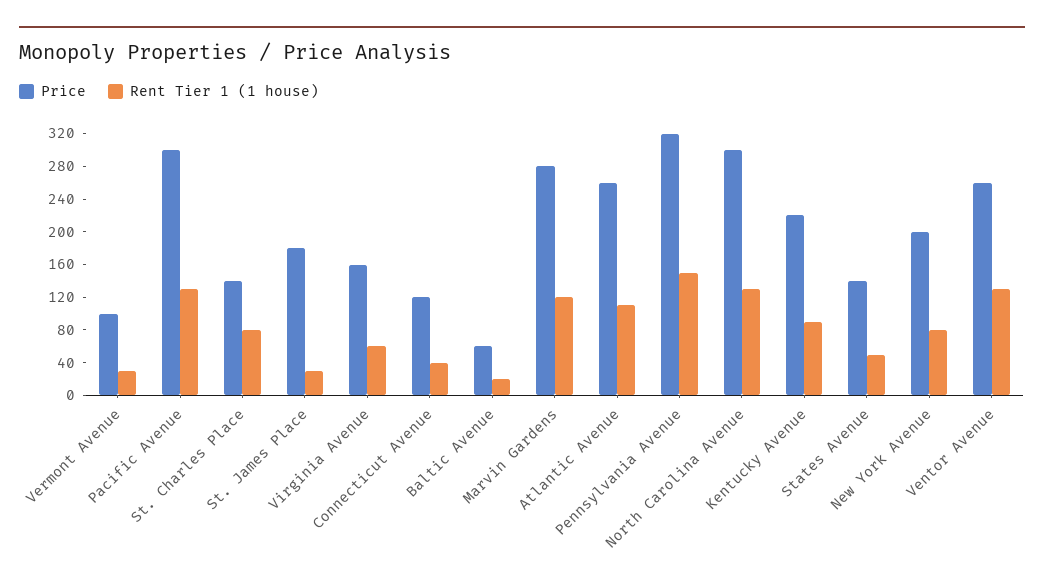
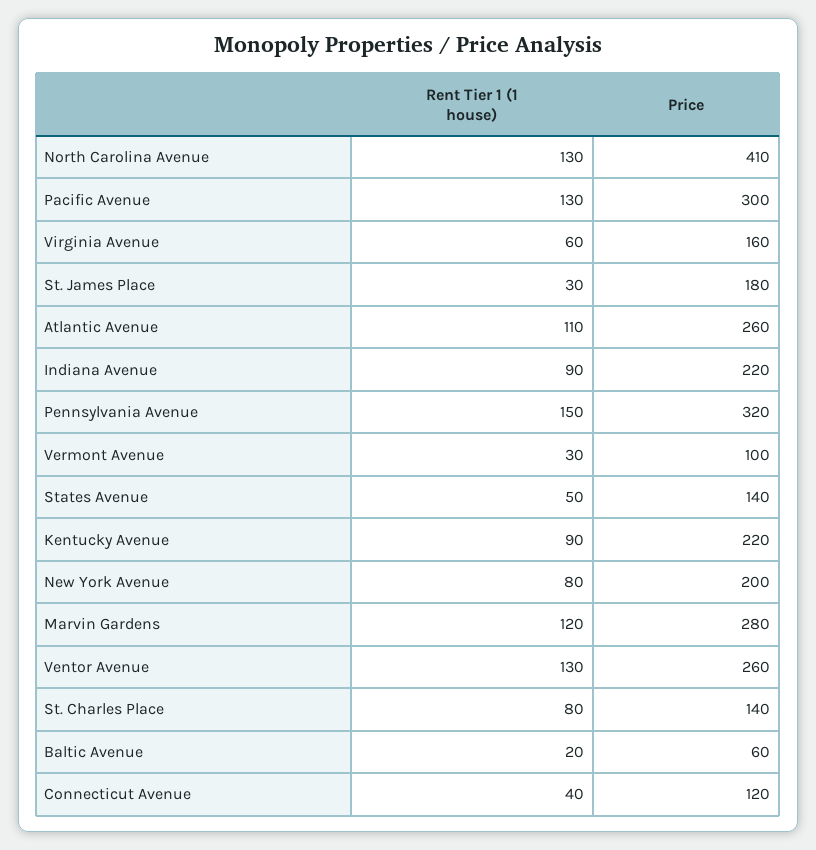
  {
    "Price": {
      "Vermont Avenue": 100,
      "Pacific Avenue": 300,
      "St. Charles Place": 140,
      "St. James Place": 180,
      "Virginia Avenue": 160,
      "Connecticut Avenue": 120,
      "Baltic Avenue": 60,
      "Marvin Gardens": 280,
      "Atlantic Avenue": 260,
      "Pennsylvania Avenue": 320,
-     "North Carolina Avenue": 300,
+     "North Carolina Avenue": 410,
      "Kentucky Avenue": 220,
      "States Avenue": 140,
      "New York Avenue": 200,
-     "Ventor Avenue": 260
+     "Ventor Avenue": 260,
+     "Indiana Avenue": 220
    },
    "Rent Tier 1 (1 house)": {
      "Vermont Avenue": 30,
      "Pacific Avenue": 130,
      "St. Charles Place": 80,
      "St. James Place": 30,
      "Virginia Avenue": 60,
      "Connecticut Avenue": 40,
      "Baltic Avenue": 20,
      "Marvin Gardens": 120,
      "Atlantic Avenue": 110,
      "Pennsylvania Avenue": 150,
      "North Carolina Avenue": 130,
      "Kentucky Avenue": 90,
      "States Avenue": 50,
      "New York Avenue": 80,
-     "Ventor Avenue": 130
+     "Ventor Avenue": 130,
+     "Indiana Avenue": 90
    }
  }

